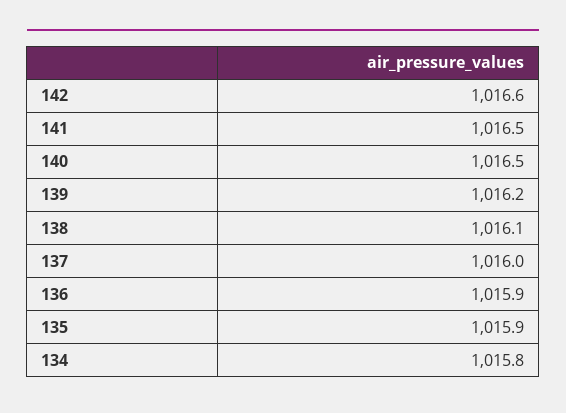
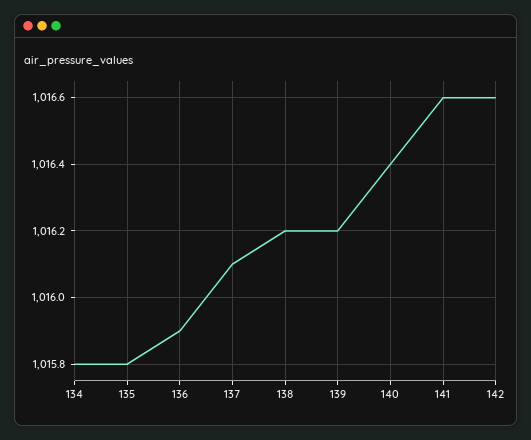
  {
    "142": 1016.6,
-   "141": 1016.5,
+   "141": 1016.6,
-   "140": 1016.5,
+   "140": 1016.4,
    "139": 1016.2,
-   "138": 1016.1,
+   "138": 1016.2,
-   "137": 1016,
+   "137": 1016.1,
    "136": 1015.9,
-   "135": 1015.9,
+   "135": 1015.8,
    "134": 1015.8
  }

